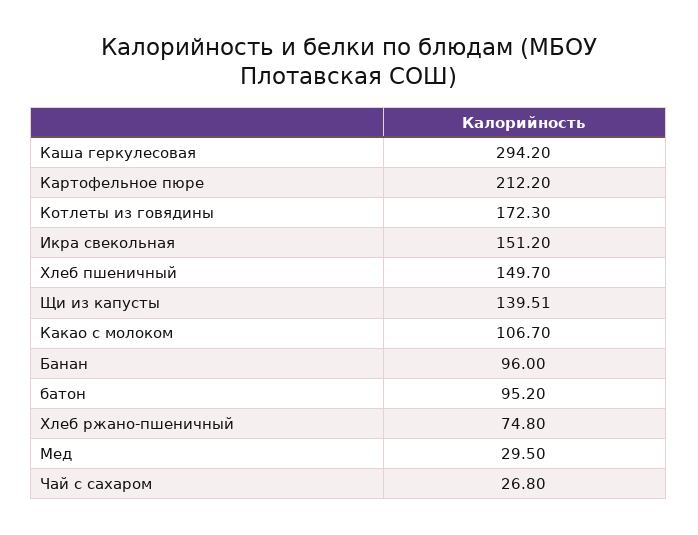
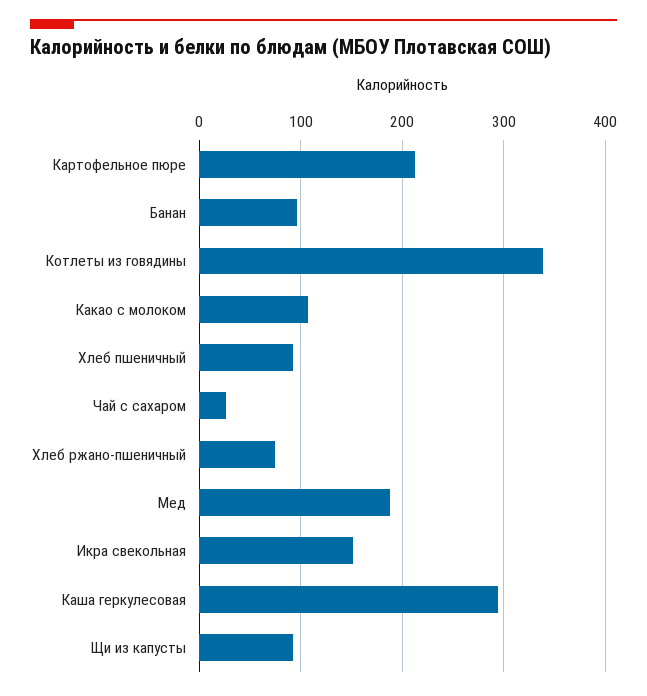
  {
    "Каша геркулесовая": 294.2,
    "Картофельное пюре": 212.2,
-   "Котлеты из говядины": 172.3,
+   "Котлеты из говядины": 340,
    "Икра свекольная": 151.2,
-   "Хлеб пшеничный": 149.7,
+   "Хлеб пшеничный": 90,
-   "Щи из капусты": 139.51,
+   "Щи из капусты": 90,
    "Какао с молоком": 106.7,
    "Банан": 96,
-   "батон": 95.2,
    "Хлеб ржано-пшеничный": 74.8,
-   "Мед": 29.5,
+   "Мед": 190,
    "Чай с сахаром": 26.8
  }

